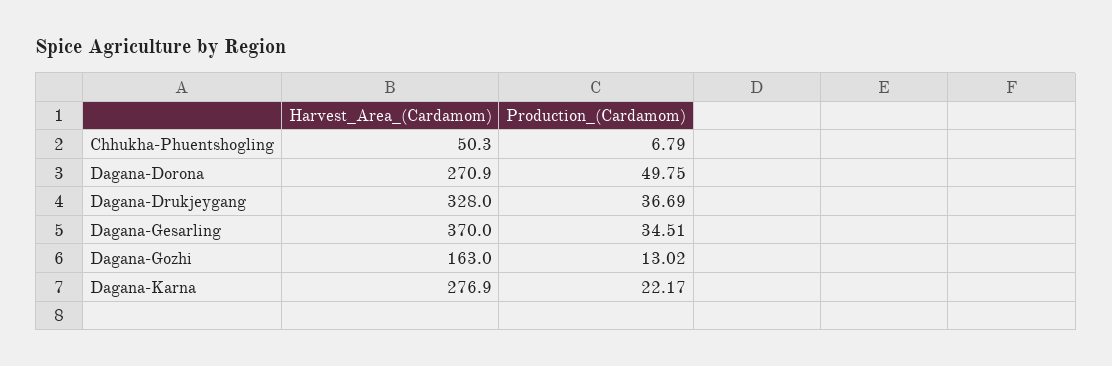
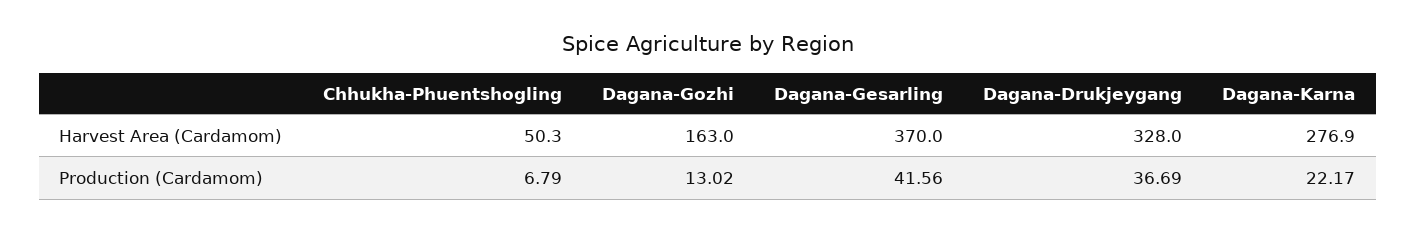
  {
    "Harvest_Area_(Cardamom)": {
      "Chhukha-Phuentshogling": 50.3,
-     "Dagana-Dorona": 270.9,
      "Dagana-Drukjeygang": 328,
      "Dagana-Gesarling": 370,
      "Dagana-Gozhi": 163,
      "Dagana-Karna": 276.9
    },
    "Production_(Cardamom)": {
      "Chhukha-Phuentshogling": 6.79,
-     "Dagana-Dorona": 49.75,
      "Dagana-Drukjeygang": 36.69,
-     "Dagana-Gesarling": 34.51,
+     "Dagana-Gesarling": 41.56,
      "Dagana-Gozhi": 13.02,
      "Dagana-Karna": 22.17
    }
  }

